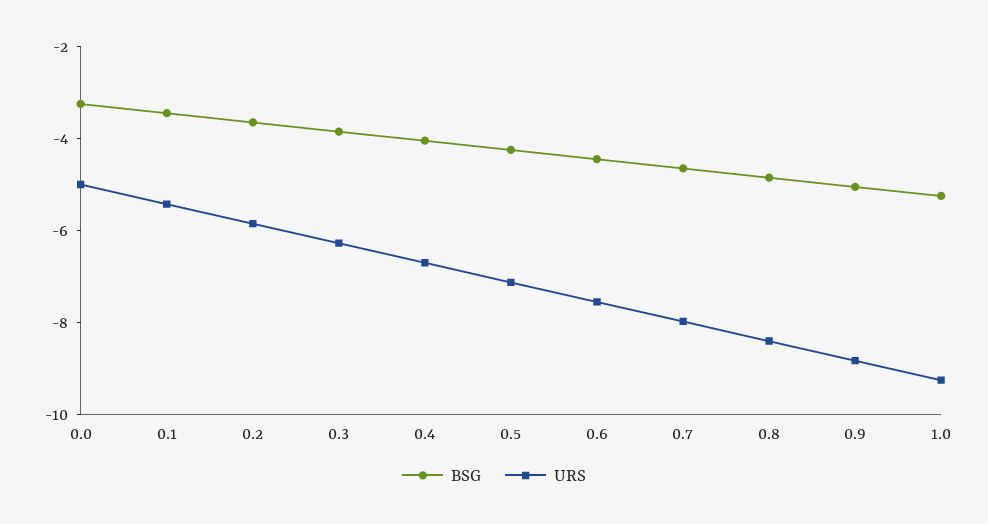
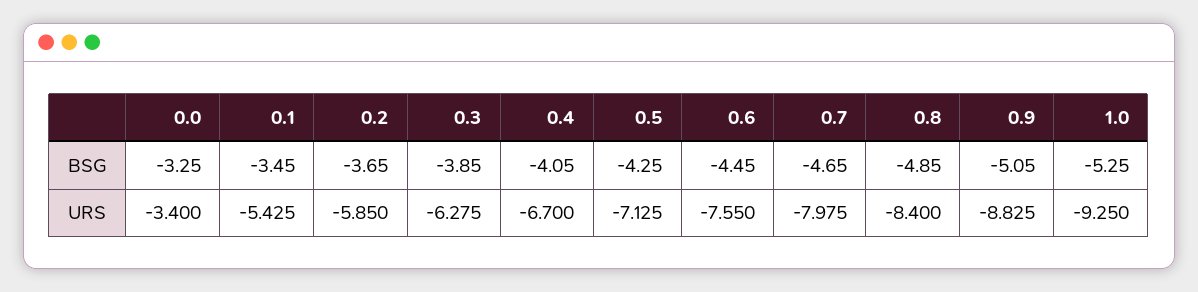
  {
    "BSG": {
      "0.0": -3.25,
      "0.1": -3.45,
      "0.2": -3.65,
      "0.3": -3.85,
      "0.4": -4.05,
      "0.5": -4.25,
      "0.6": -4.45,
      "0.7": -4.65,
      "0.8": -4.85,
      "0.9": -5.05,
      "1.0": -5.25
    },
    "URS": {
-     "0.0": -5,
+     "0.0": -3.4,
      "0.1": -5.425,
      "0.2": -5.85,
      "0.3": -6.275,
      "0.4": -6.7,
      "0.5": -7.125,
      "0.6": -7.55,
      "0.7": -7.975,
      "0.8": -8.4,
      "0.9": -8.825,
      "1.0": -9.25
    }
  }

